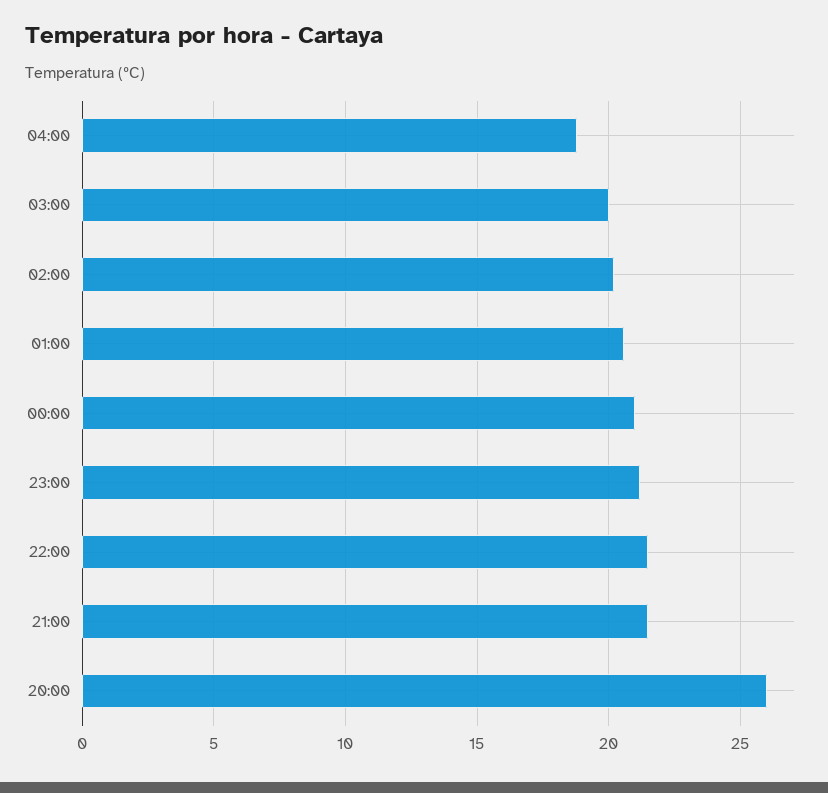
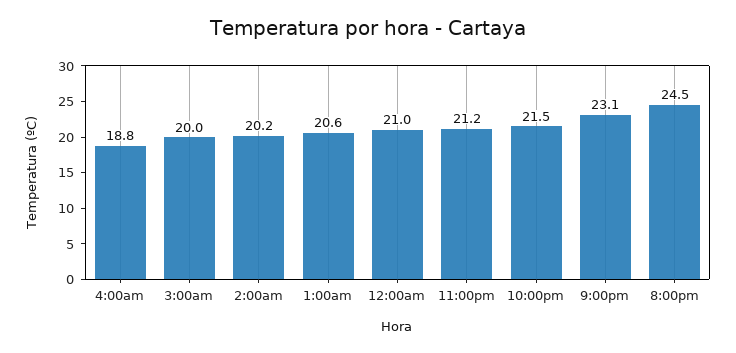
  {
    "04:00": 18.8,
    "03:00": 20,
    "02:00": 20.2,
    "01:00": 20.6,
    "00:00": 21,
    "23:00": 21.2,
    "22:00": 21.5,
-   "21:00": 21.5,
+   "21:00": 23.1,
-   "20:00": 26
+   "20:00": 24.5
  }

